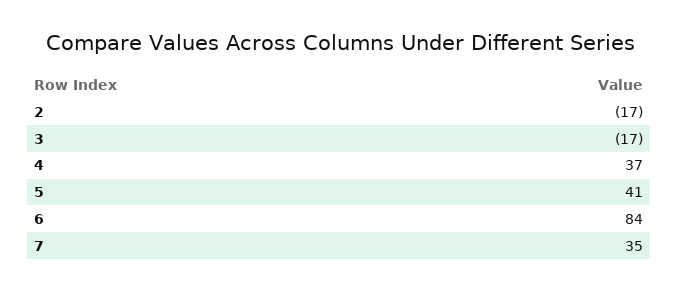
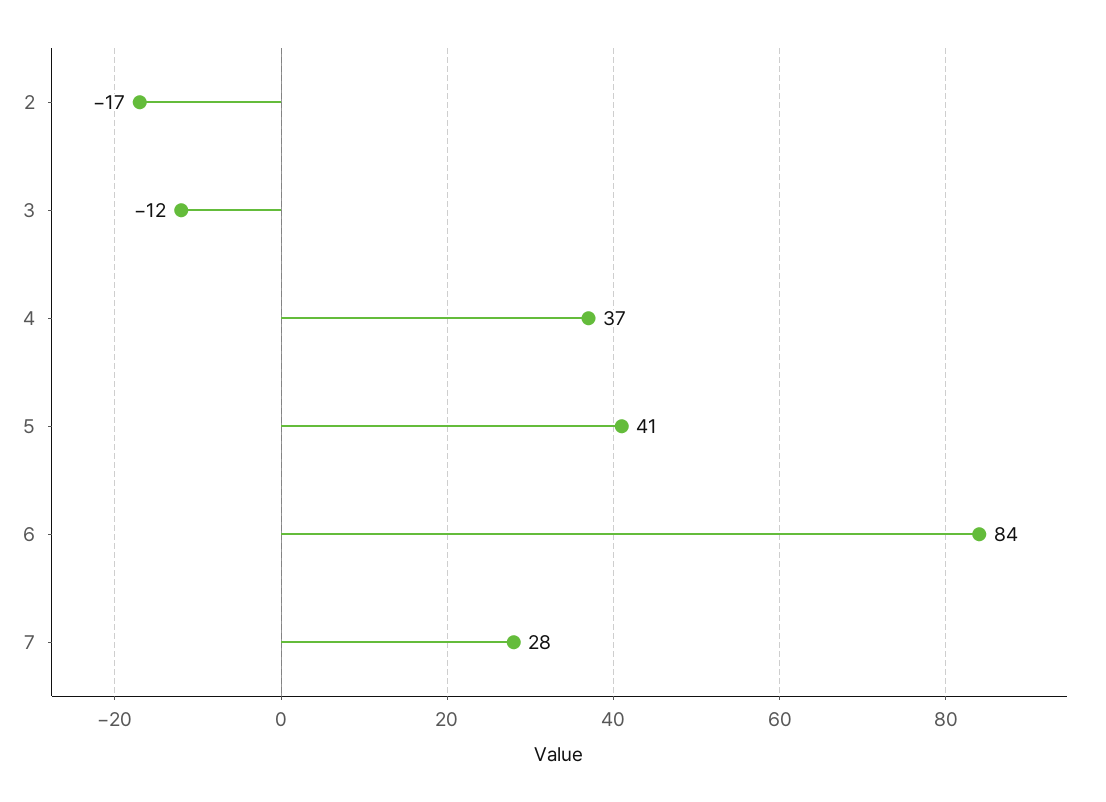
  {
    "2": -17,
-   "3": -17,
+   "3": -12,
    "4": 37,
    "5": 41,
    "6": 84,
-   "7": 35
+   "7": 28
  }

